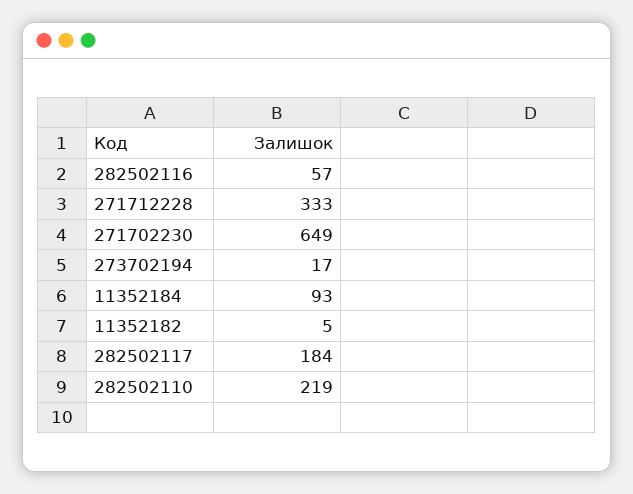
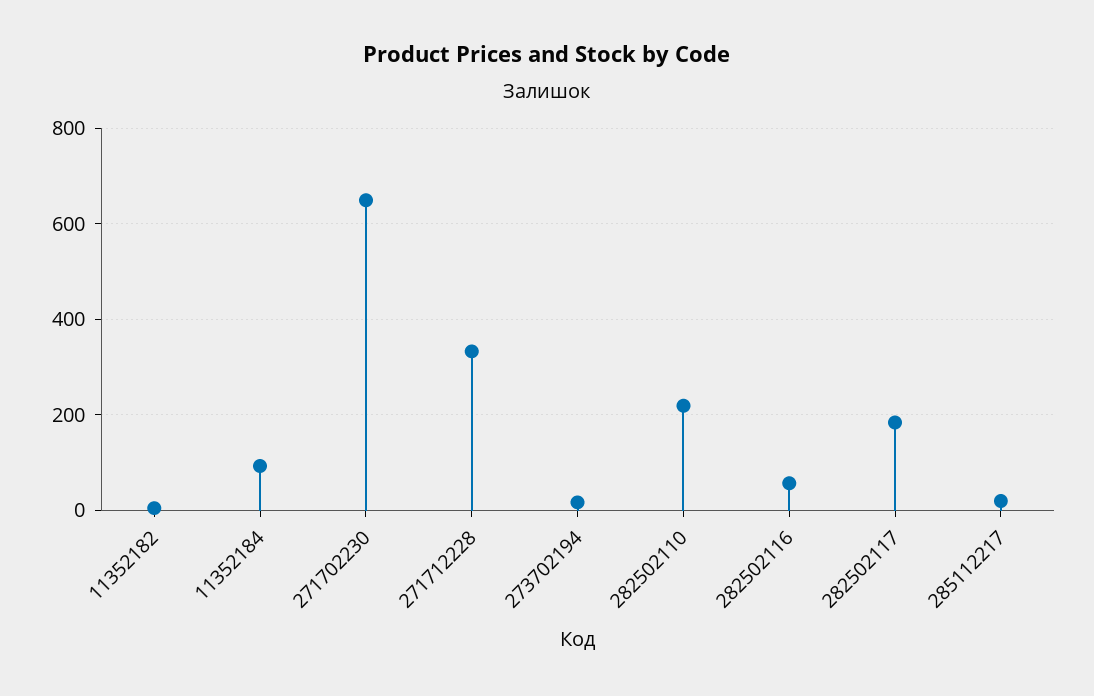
  {
    "282502116": 57,
    "271712228": 333,
    "271702230": 649,
    "273702194": 17,
    "11352184": 93,
    "11352182": 5,
    "282502117": 184,
-   "282502110": 219
+   "282502110": 219,
+   "285112217": 20
  }

